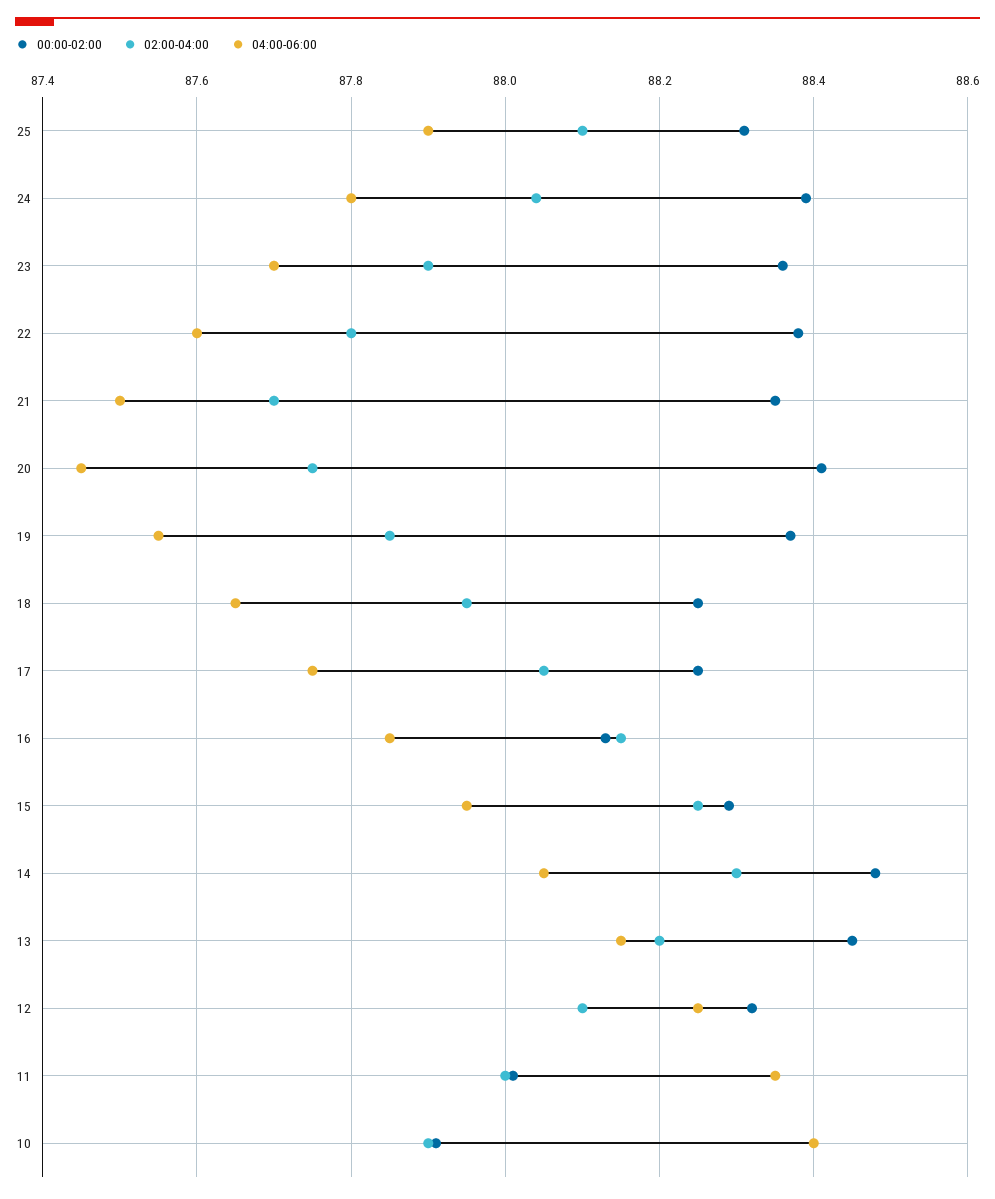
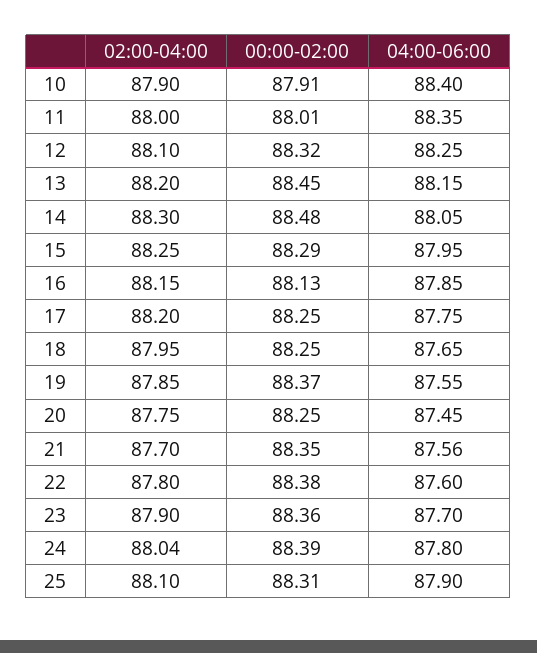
  {
    "00:00-02:00": {
      "25": 88.31,
      "24": 88.39,
      "23": 88.36,
      "22": 88.38,
      "21": 88.35,
-     "20": 88.4,
+     "20": 88.25,
      "19": 88.37,
      "18": 88.25,
      "17": 88.25,
      "16": 88.13,
      "15": 88.29,
      "14": 88.48,
      "13": 88.45,
      "12": 88.32,
      "11": 88.01,
      "10": 87.91
    },
    "02:00-04:00": {
      "25": 88.1,
      "24": 88.04,
      "23": 87.9,
      "22": 87.8,
      "21": 87.7,
      "20": 87.75,
      "19": 87.85,
      "18": 87.95,
-     "17": 88.05,
+     "17": 88.2,
      "16": 88.15,
      "15": 88.25,
      "14": 88.3,
      "13": 88.2,
      "12": 88.1,
      "11": 88,
      "10": 87.9
    },
    "04:00-06:00": {
      "25": 87.9,
      "24": 87.8,
      "23": 87.7,
      "22": 87.6,
-     "21": 87.5,
+     "21": 87.56,
      "20": 87.45,
      "19": 87.55,
      "18": 87.65,
      "17": 87.75,
      "16": 87.85,
      "15": 87.95,
      "14": 88.05,
      "13": 88.15,
      "12": 88.25,
      "11": 88.35,
      "10": 88.4
    }
  }

